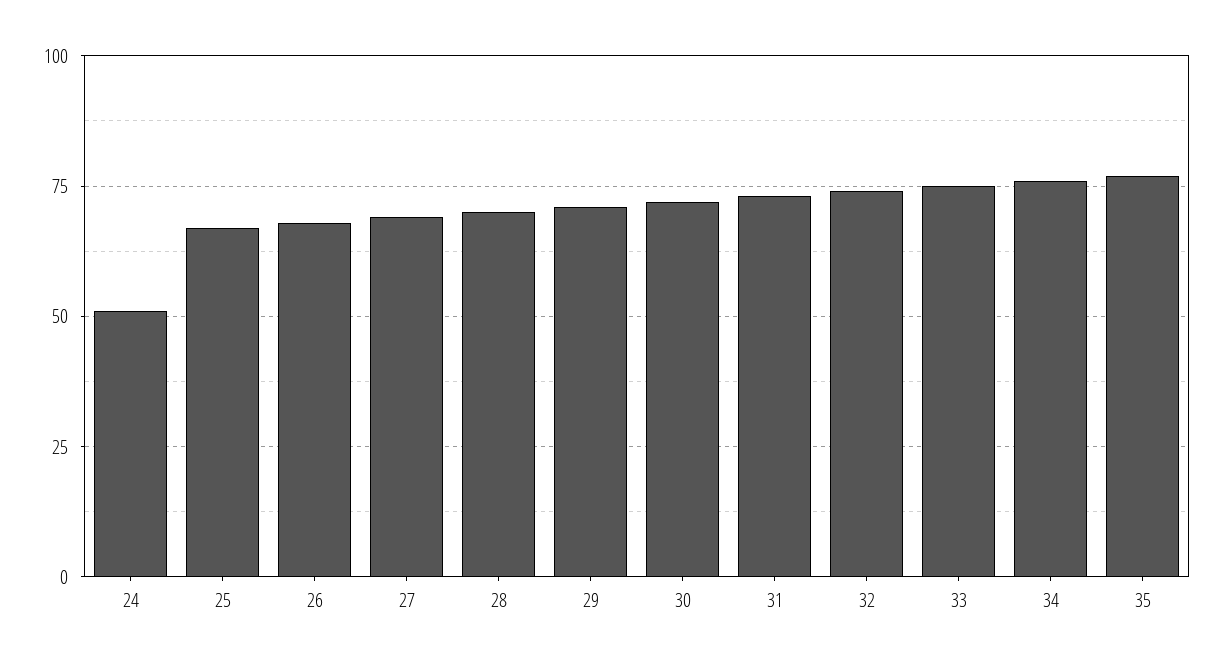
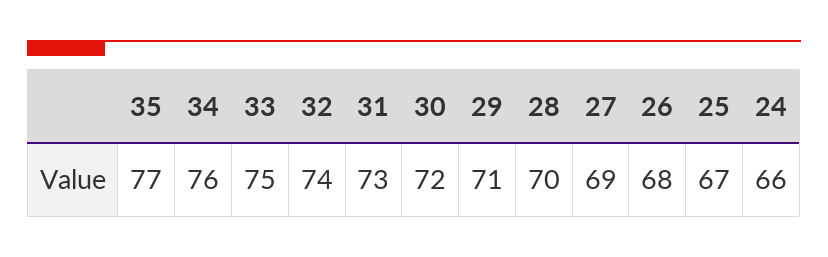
  {
-   "24": 50,
+   "24": 66,
    "25": 67,
    "26": 68,
    "27": 69,
    "28": 70,
    "29": 71,
    "30": 72,
    "31": 73,
    "32": 74,
    "33": 75,
    "34": 76,
    "35": 77
  }

